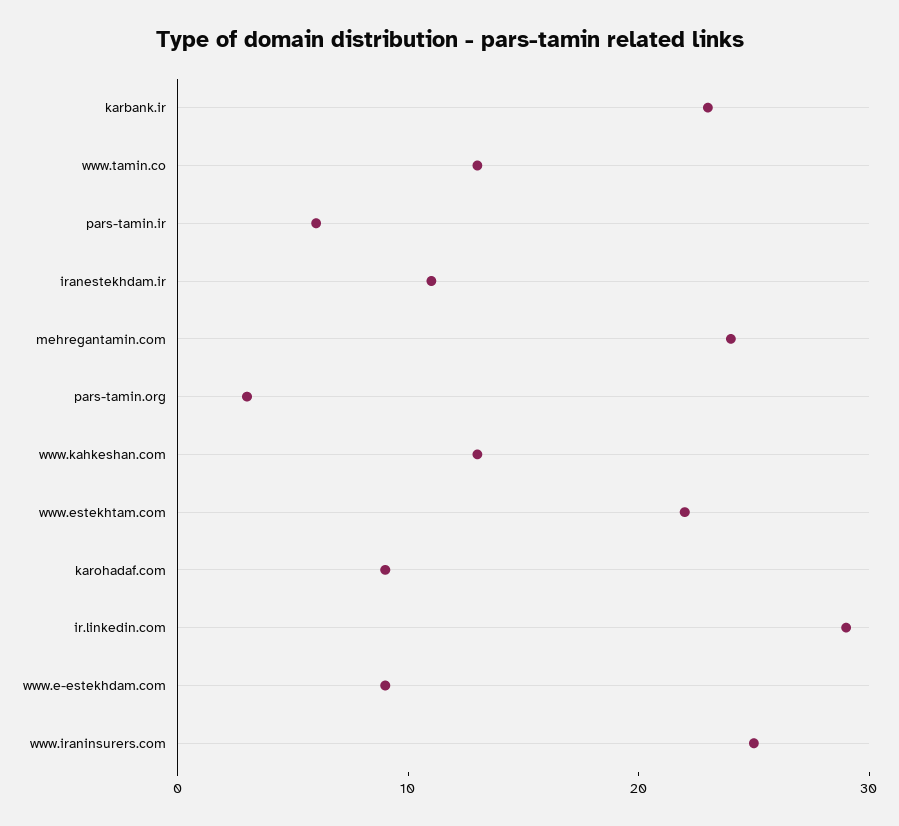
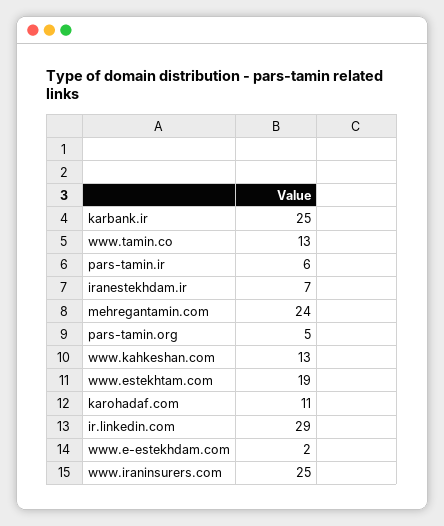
  {
-   "karbank.ir": 23,
+   "karbank.ir": 25,
    "www.tamin.co": 13,
    "pars-tamin.ir": 6,
-   "iranestekhdam.ir": 11,
+   "iranestekhdam.ir": 7,
    "mehregantamin.com": 24,
-   "pars-tamin.org": 3,
+   "pars-tamin.org": 5,
    "www.kahkeshan.com": 13,
-   "www.estekhtam.com": 22,
+   "www.estekhtam.com": 19,
-   "karohadaf.com": 9,
+   "karohadaf.com": 11,
    "ir.linkedin.com": 29,
-   "www.e-estekhdam.com": 9,
+   "www.e-estekhdam.com": 2,
    "www.iraninsurers.com": 25
  }

